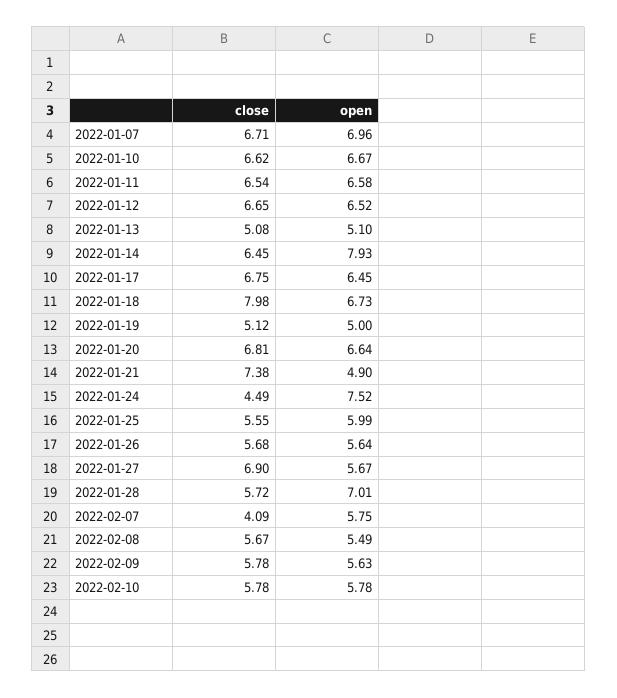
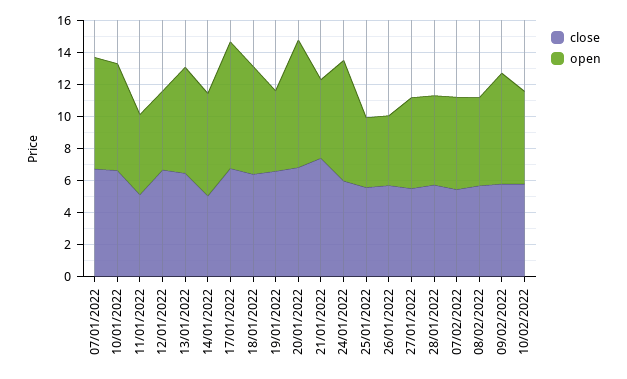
  {
    "close": {
      "2022-01-07": 6.71,
      "2022-01-10": 6.62,
-     "2022-01-11": 6.54,
+     "2022-01-11": 5,
      "2022-01-12": 6.65,
-     "2022-01-13": 5.08,
+     "2022-01-13": 6.5,
-     "2022-01-14": 6.45,
+     "2022-01-14": 5,
      "2022-01-17": 6.75,
-     "2022-01-18": 7.98,
+     "2022-01-18": 6.5,
-     "2022-01-19": 5.12,
+     "2022-01-19": 6.5,
      "2022-01-20": 6.81,
      "2022-01-21": 7.38,
-     "2022-01-24": 4.49,
+     "2022-01-24": 6,
      "2022-01-25": 5.55,
      "2022-01-26": 5.68,
-     "2022-01-27": 6.9,
+     "2022-01-27": 5.5,
      "2022-01-28": 5.72,
-     "2022-02-07": 4.09,
+     "2022-02-07": 5.5,
      "2022-02-08": 5.67,
      "2022-02-09": 5.78,
      "2022-02-10": 5.78
    },
    "open": {
      "2022-01-07": 6.96,
      "2022-01-10": 6.67,
-     "2022-01-11": 6.58,
+     "2022-01-11": 5,
-     "2022-01-12": 6.52,
+     "2022-01-12": 5,
-     "2022-01-13": 5.1,
+     "2022-01-13": 6.5,
-     "2022-01-14": 7.93,
+     "2022-01-14": 6.5,
-     "2022-01-17": 6.45,
+     "2022-01-17": 8,
      "2022-01-18": 6.73,
      "2022-01-19": 5,
-     "2022-01-20": 6.64,
+     "2022-01-20": 8,
      "2022-01-21": 4.9,
      "2022-01-24": 7.52,
-     "2022-01-25": 5.99,
+     "2022-01-25": 4.5,
-     "2022-01-26": 5.64,
+     "2022-01-26": 4.5,
      "2022-01-27": 5.67,
-     "2022-01-28": 7.01,
+     "2022-01-28": 5.5,
      "2022-02-07": 5.75,
      "2022-02-08": 5.49,
-     "2022-02-09": 5.63,
+     "2022-02-09": 7,
      "2022-02-10": 5.78
    }
  }

